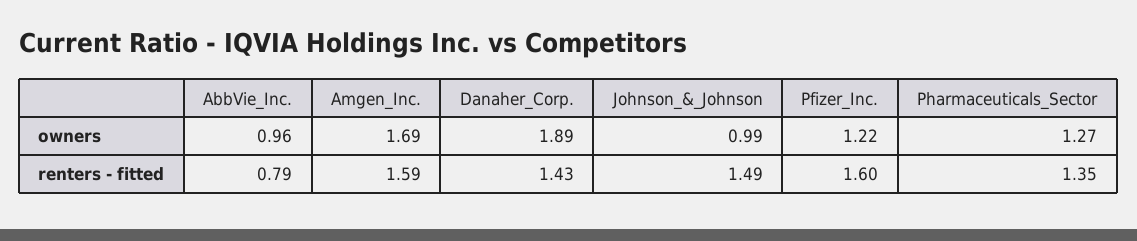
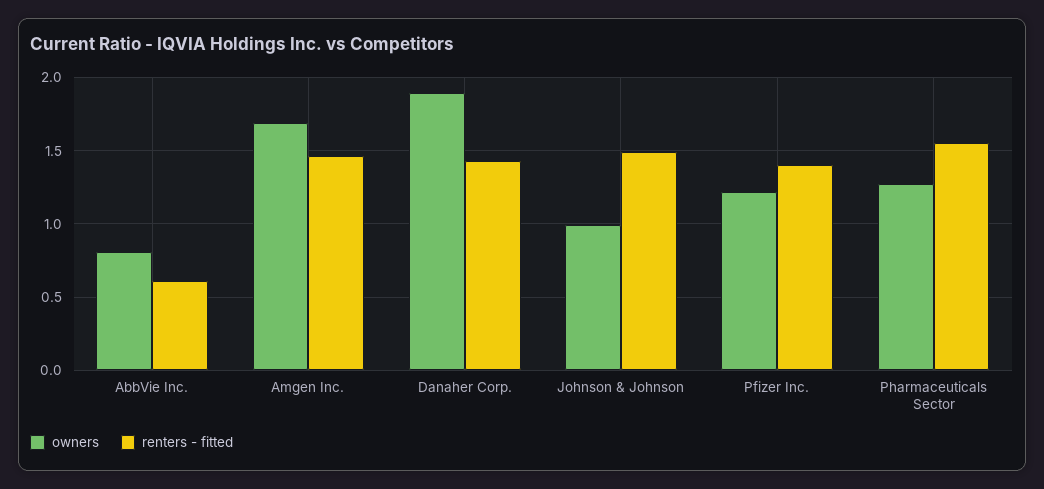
  {
    "owners": {
-     "AbbVie_Inc.": 0.96,
+     "AbbVie_Inc.": 0.8,
      "Amgen_Inc.": 1.69,
      "Danaher_Corp.": 1.89,
      "Johnson_&_Johnson": 0.99,
      "Pfizer_Inc.": 1.22,
      "Pharmaceuticals_Sector": 1.27
    },
    "renters - fitted": {
-     "AbbVie_Inc.": 0.79,
+     "AbbVie_Inc.": 0.6,
-     "Amgen_Inc.": 1.59,
+     "Amgen_Inc.": 1.45,
      "Danaher_Corp.": 1.43,
      "Johnson_&_Johnson": 1.49,
-     "Pfizer_Inc.": 1.6,
+     "Pfizer_Inc.": 1.4,
-     "Pharmaceuticals_Sector": 1.35
+     "Pharmaceuticals_Sector": 1.55
    }
  }

